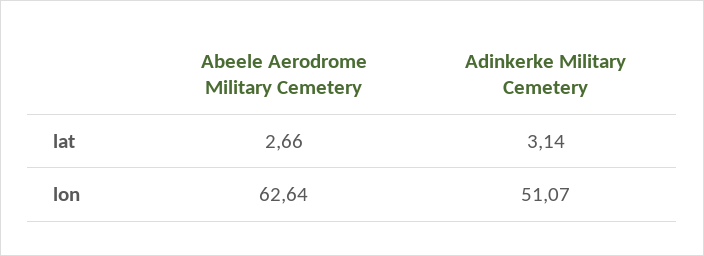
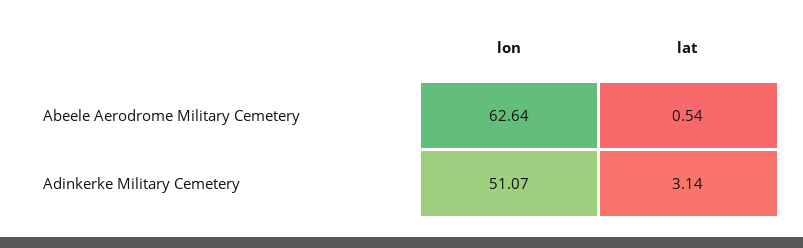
  {
    "Abeele Aerodrome Military Cemetery": {
-     "lat": 2.66,
+     "lat": 0.54,
      "lon": 62.64
    },
    "Adinkerke Military Cemetery": {
      "lat": 3.14,
      "lon": 51.07
    }
  }

